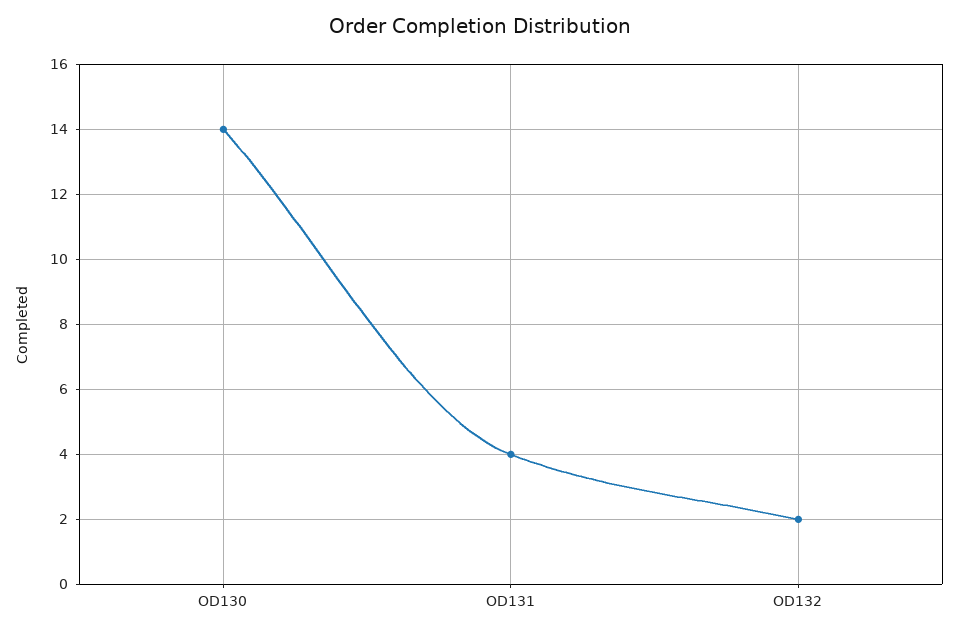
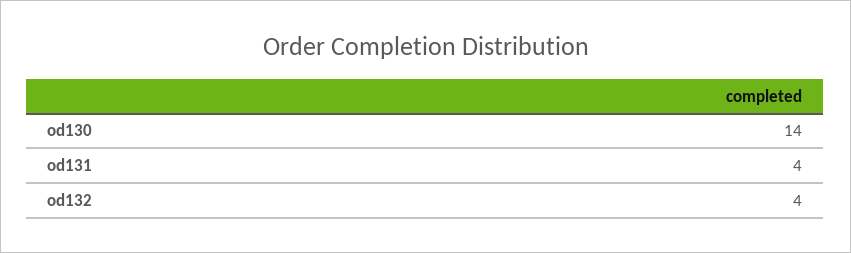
  {
    "OD130": 14,
    "OD131": 4,
-   "OD132": 2
+   "OD132": 4
  }

